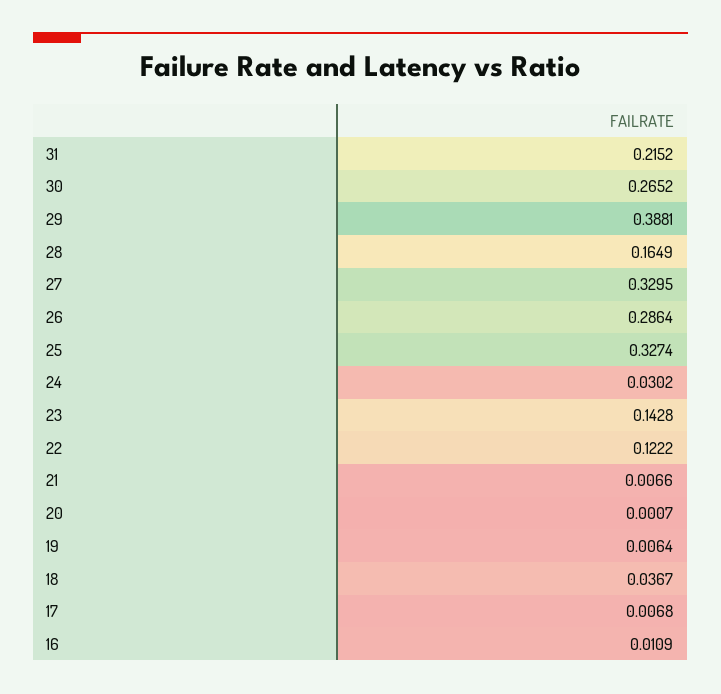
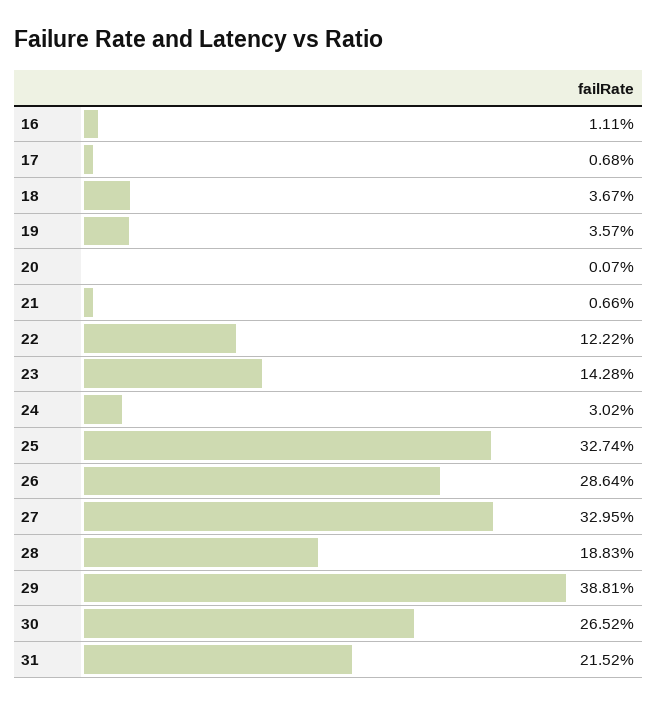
  {
    "31": 0.2152,
    "30": 0.2652,
    "29": 0.3881,
-   "28": 0.1649,
+   "28": 0.1883,
    "27": 0.3295,
    "26": 0.2864,
    "25": 0.3274,
    "24": 0.0302,
    "23": 0.1428,
    "22": 0.1222,
    "21": 0.0066,
    "20": 0.0007,
-   "19": 0.0064,
+   "19": 0.0357,
    "18": 0.0367,
    "17": 0.0068,
-   "16": 0.0109
+   "16": 0.0111
  }

